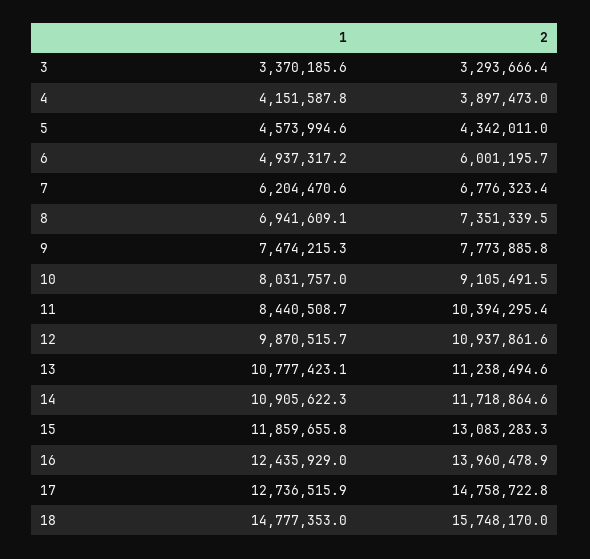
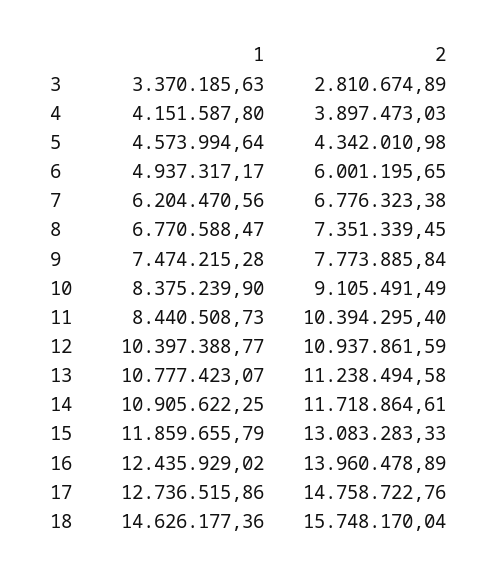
  {
    "1": {
      "3": 3370185.63,
      "4": 4151587.8,
      "5": 4573994.64,
      "6": 4937317.17,
      "7": 6204470.56,
-     "8": 6941609.1,
+     "8": 6770588.47,
      "9": 7474215.28,
-     "10": 8031757,
+     "10": 8375239.9,
      "11": 8440508.73,
-     "12": 9870515.7,
+     "12": 10397388.77,
      "13": 10777423.07,
      "14": 10905622.25,
      "15": 11859655.79,
      "16": 12435929.02,
      "17": 12736515.86,
-     "18": 14777353
+     "18": 14626177.36
    },
    "2": {
-     "3": 3293666.4,
+     "3": 2810674.89,
      "4": 3897473.03,
      "5": 4342010.98,
      "6": 6001195.65,
      "7": 6776323.38,
      "8": 7351339.45,
      "9": 7773885.84,
      "10": 9105491.49,
      "11": 10394295.4,
      "12": 10937861.59,
      "13": 11238494.58,
      "14": 11718864.61,
      "15": 13083283.33,
      "16": 13960478.89,
      "17": 14758722.76,
      "18": 15748170.04
    }
  }

